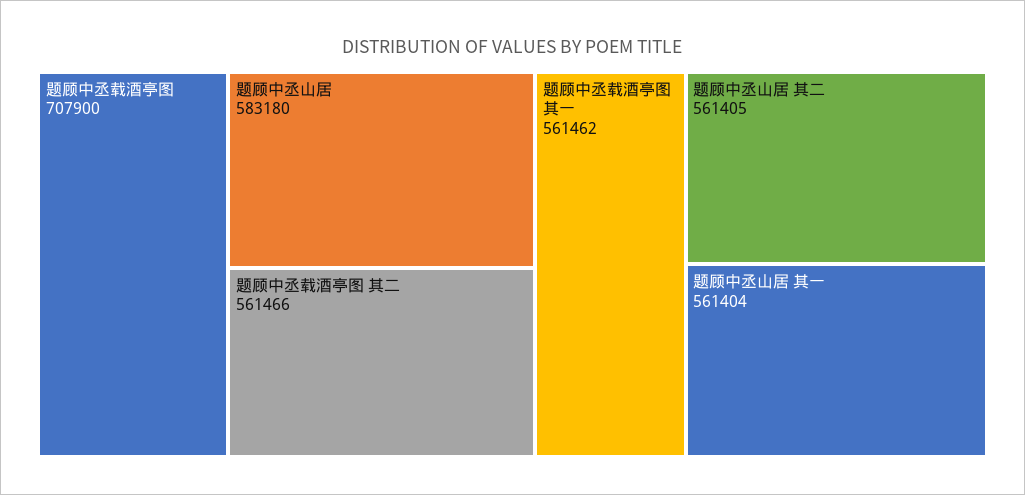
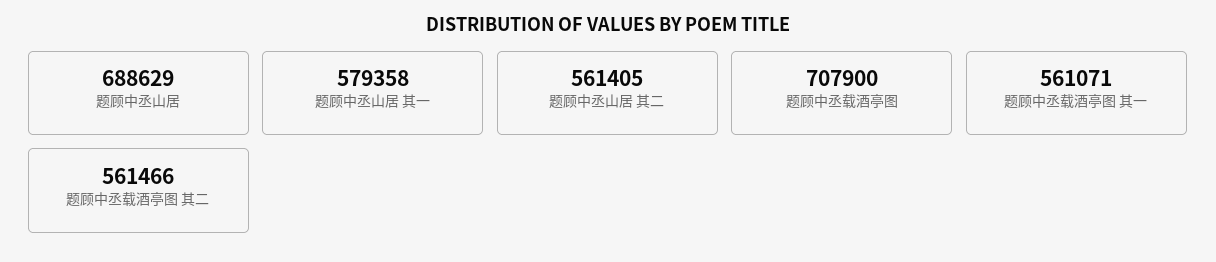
  {
    "题顾中丞载酒亭图": 707900,
-   "题顾中丞山居": 583180,
+   "题顾中丞山居": 688629,
    "题顾中丞载酒亭图 其二": 561466,
-   "题顾中丞载酒亭图 其一": 561462,
+   "题顾中丞载酒亭图 其一": 561071,
    "题顾中丞山居 其二": 561405,
-   "题顾中丞山居 其一": 561404
+   "题顾中丞山居 其一": 579358
  }

